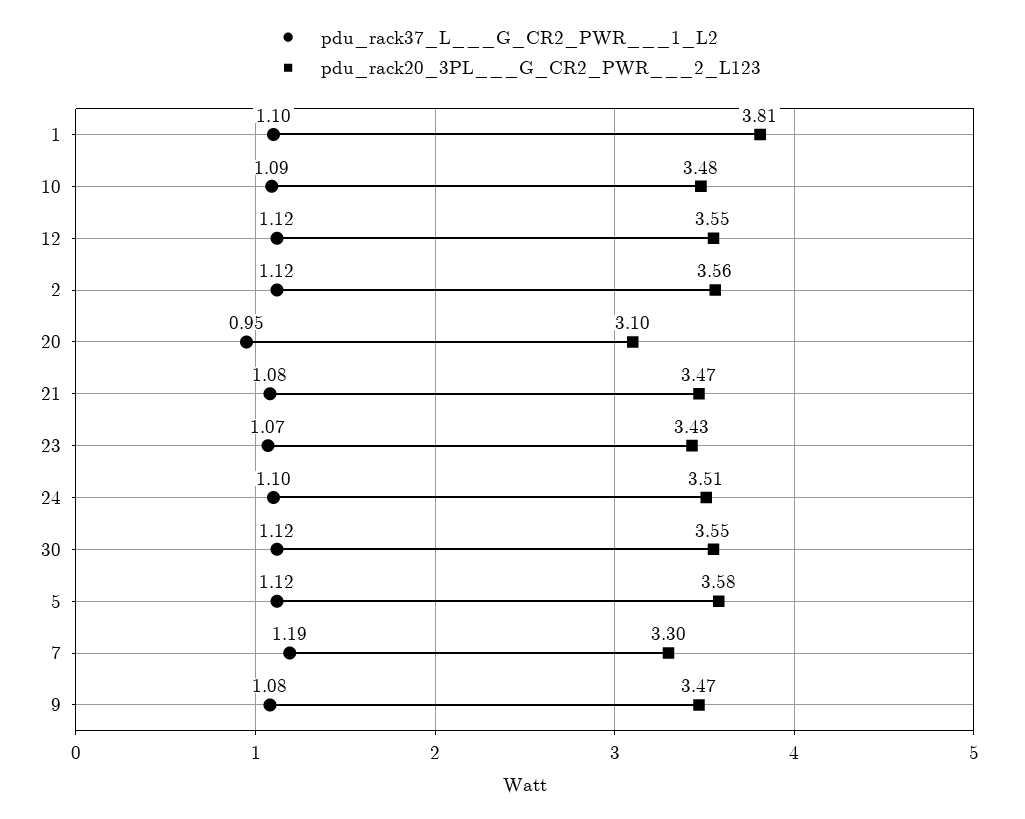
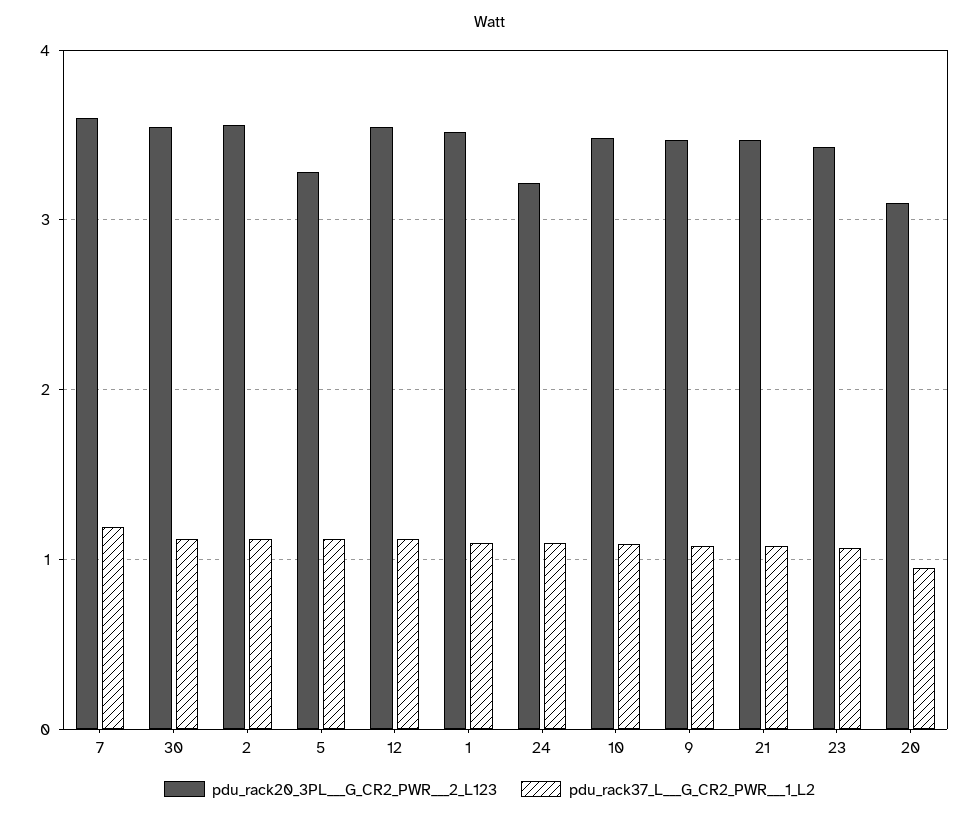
  {
    "pdu_rack37_L___G_CR2_PWR___1_L2": {
      "1": 1.1,
      "10": 1.09,
      "12": 1.12,
      "2": 1.12,
      "20": 0.95,
      "21": 1.08,
      "23": 1.07,
      "24": 1.1,
      "30": 1.12,
      "5": 1.12,
      "7": 1.19,
      "9": 1.08
    },
    "pdu_rack20_3PL___G_CR2_PWR___2_L123": {
-     "1": 3.81,
+     "1": 3.5,
      "10": 3.48,
      "12": 3.55,
      "2": 3.56,
      "20": 3.1,
      "21": 3.47,
      "23": 3.43,
-     "24": 3.51,
+     "24": 3.2,
      "30": 3.55,
-     "5": 3.58,
+     "5": 3.3,
-     "7": 3.3,
+     "7": 3.6,
      "9": 3.47
    }
  }

